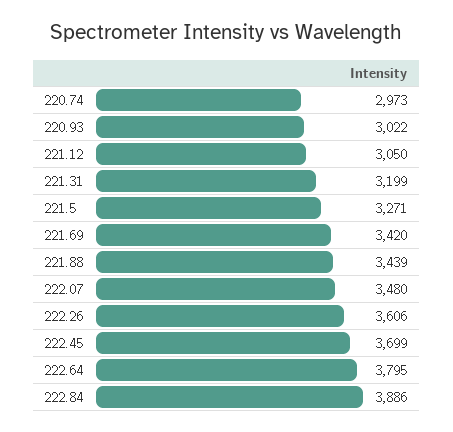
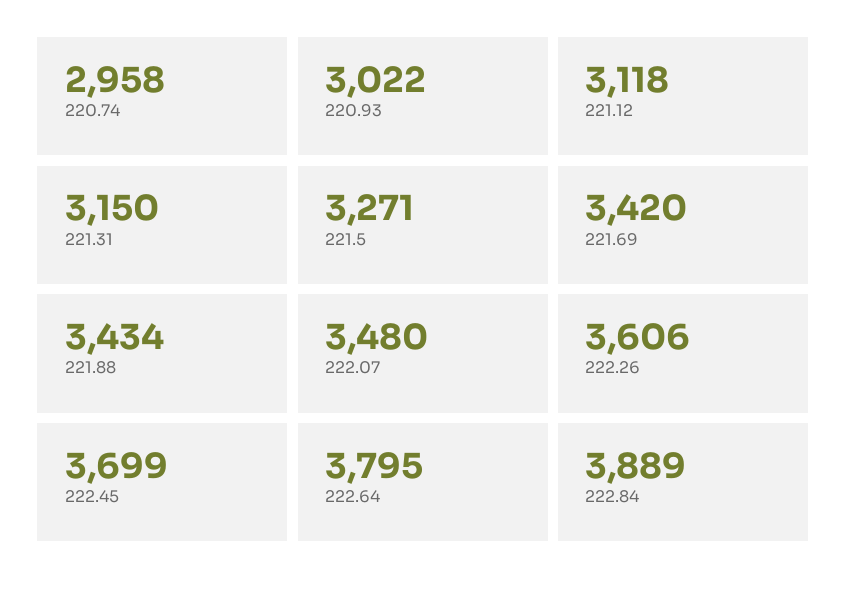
  {
-   "220.74": 2973,
+   "220.74": 2958,
    "220.93": 3022,
-   "221.12": 3050,
+   "221.12": 3118,
-   "221.31": 3199,
+   "221.31": 3150,
    "221.5": 3271,
    "221.69": 3420,
-   "221.88": 3439,
+   "221.88": 3434,
    "222.07": 3480,
    "222.26": 3606,
    "222.45": 3699,
    "222.64": 3795,
-   "222.84": 3886
+   "222.84": 3889
  }

